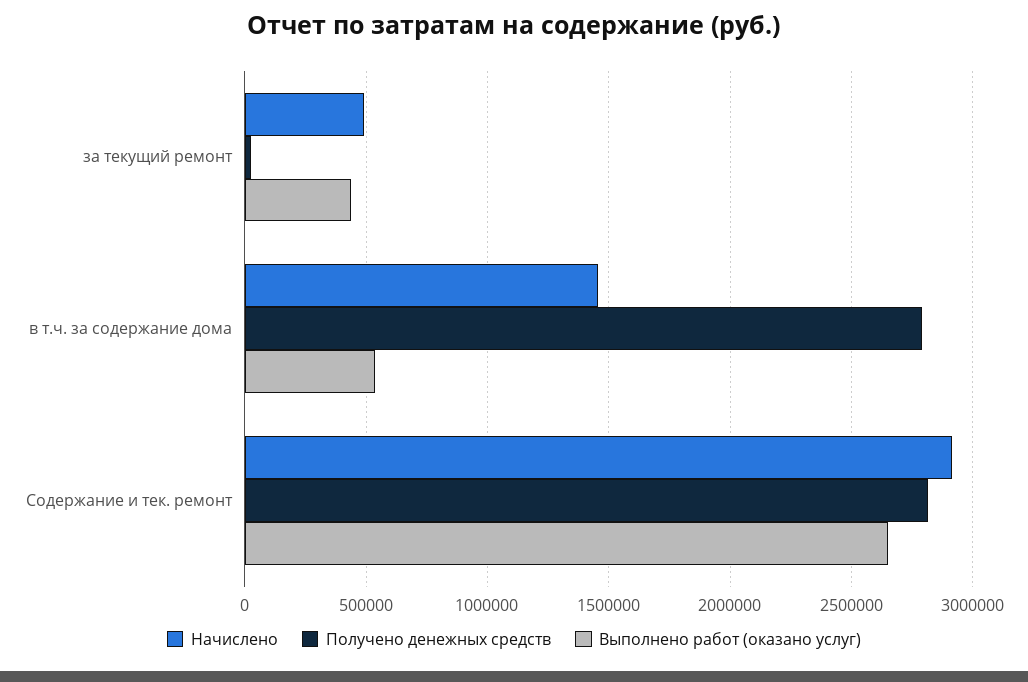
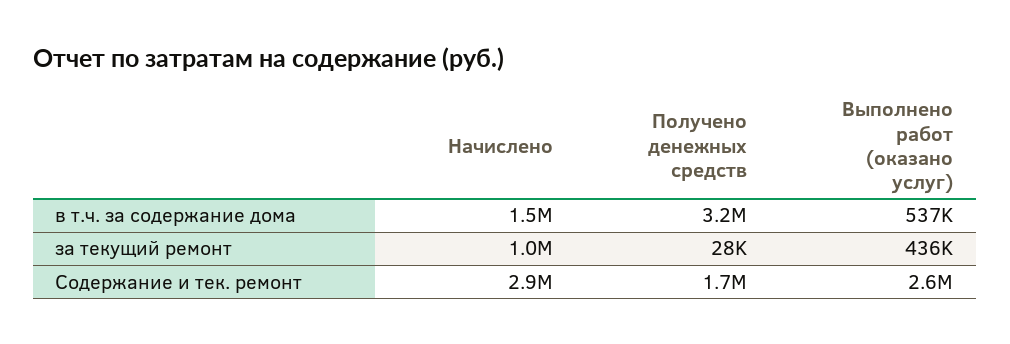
  {
    "Начислено": {
-     "за текущий ремонт": 500000,
+     "за текущий ремонт": 1000000,
      "в т.ч. за содержание дома": 1500000,
      "Содержание и тек. ремонт": 2900000
    },
    "Получено денежных средств": {
      "за текущий ремонт": 28000,
-     "в т.ч. за содержание дома": 2800000,
+     "в т.ч. за содержание дома": 3200000,
-     "Содержание и тек. ремонт": 2800000
+     "Содержание и тек. ремонт": 1700000
    },
    "Выполнено работ (оказано услуг)": {
      "за текущий ремонт": 436000,
      "в т.ч. за содержание дома": 537000,
      "Содержание и тек. ремонт": 2600000
    }
  }

